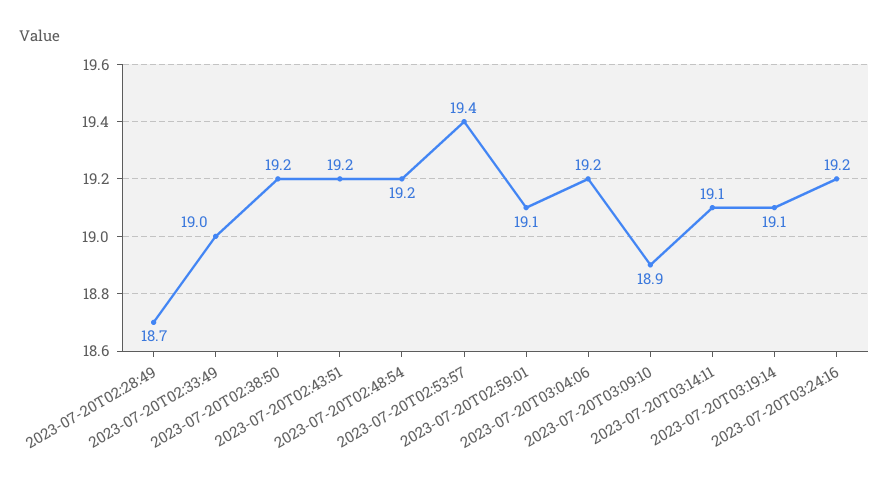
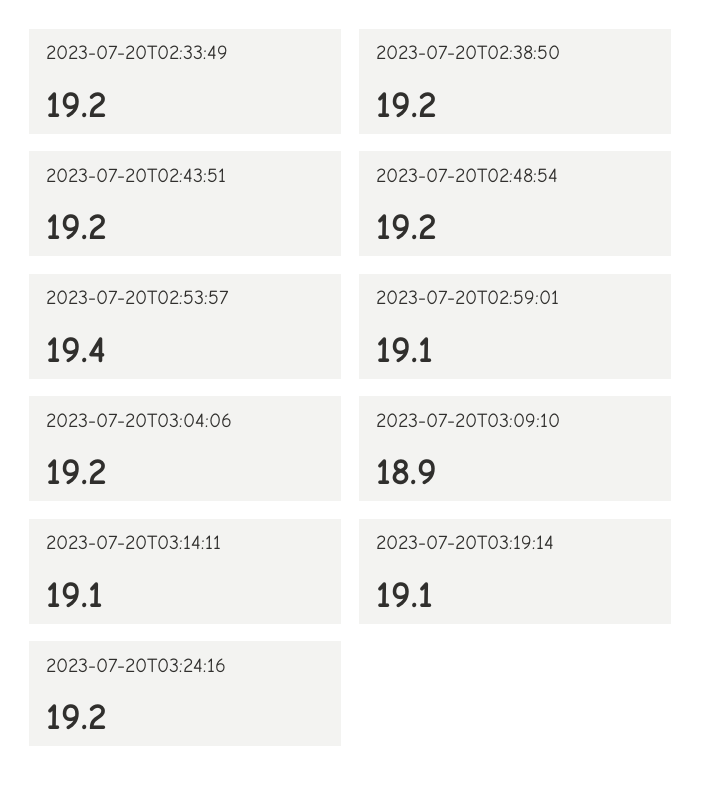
  {
-   "2023-07-20T02:28:49": 18.7,
-   "2023-07-20T02:33:49": 19,
+   "2023-07-20T02:33:49": 19.2,
    "2023-07-20T02:38:50": 19.2,
    "2023-07-20T02:43:51": 19.2,
    "2023-07-20T02:48:54": 19.2,
    "2023-07-20T02:53:57": 19.4,
    "2023-07-20T02:59:01": 19.1,
    "2023-07-20T03:04:06": 19.2,
    "2023-07-20T03:09:10": 18.9,
    "2023-07-20T03:14:11": 19.1,
    "2023-07-20T03:19:14": 19.1,
    "2023-07-20T03:24:16": 19.2
  }

